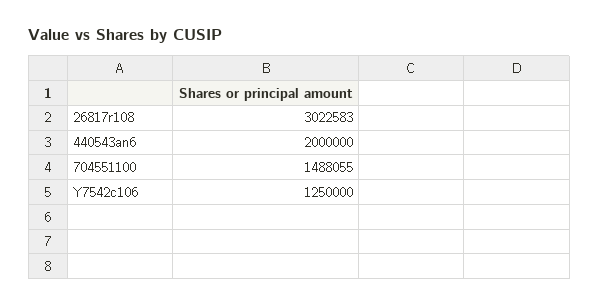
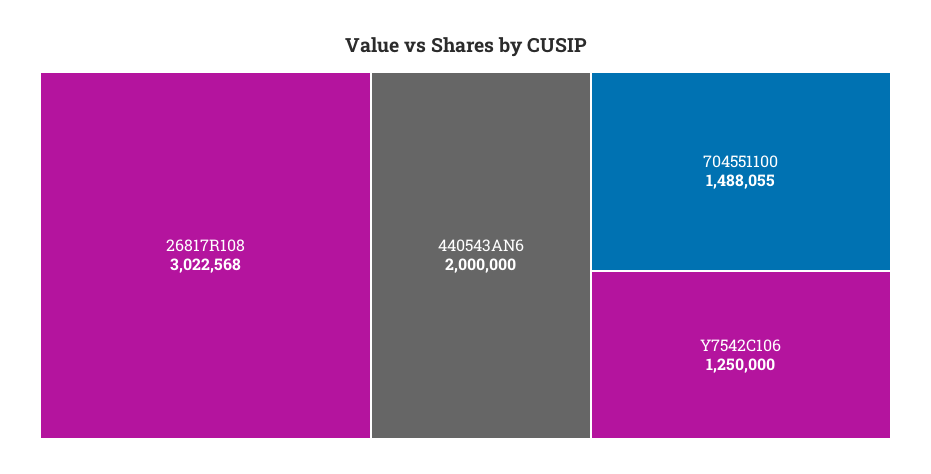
  {
-   "26817r108": 3022583,
+   "26817r108": 3022568,
    "440543an6": 2000000,
    "704551100": 1488055,
    "Y7542c106": 1250000
  }

